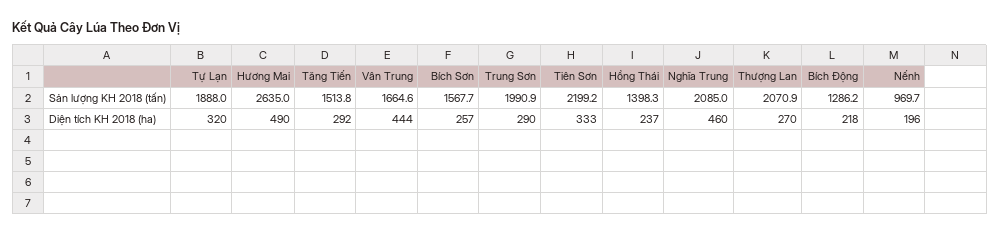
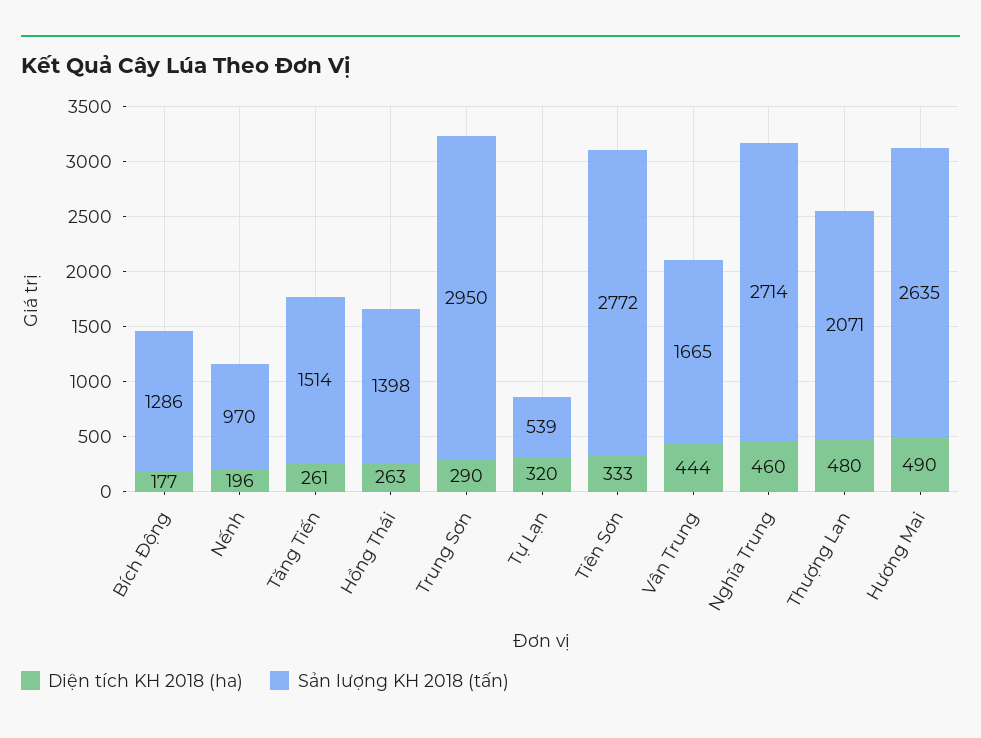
  {
    "Sản lượng KH 2018 (tấn)": {
-     "Tự Lạn": 1888,
+     "Tự Lạn": 539,
      "Hương Mai": 2635,
      "Tăng Tiến": 1513.8,
      "Vân Trung": 1664.6,
-     "Bích Sơn": 1567.7,
-     "Trung Sơn": 1990.9,
+     "Trung Sơn": 2950,
-     "Tiên Sơn": 2199.2,
+     "Tiên Sơn": 2772,
      "Hồng Thái": 1398.3,
-     "Nghĩa Trung": 2085,
+     "Nghĩa Trung": 2714,
      "Thượng Lan": 2070.9,
      "Bích Động": 1286.2,
      "Nếnh": 969.7
    },
    "Diện tích KH 2018 (ha)": {
      "Tự Lạn": 320,
      "Hương Mai": 490,
-     "Tăng Tiến": 292,
+     "Tăng Tiến": 261,
      "Vân Trung": 444,
-     "Bích Sơn": 257,
      "Trung Sơn": 290,
      "Tiên Sơn": 333,
-     "Hồng Thái": 237,
+     "Hồng Thái": 263,
      "Nghĩa Trung": 460,
-     "Thượng Lan": 270,
+     "Thượng Lan": 480,
-     "Bích Động": 218,
+     "Bích Động": 177,
      "Nếnh": 196
    }
  }

